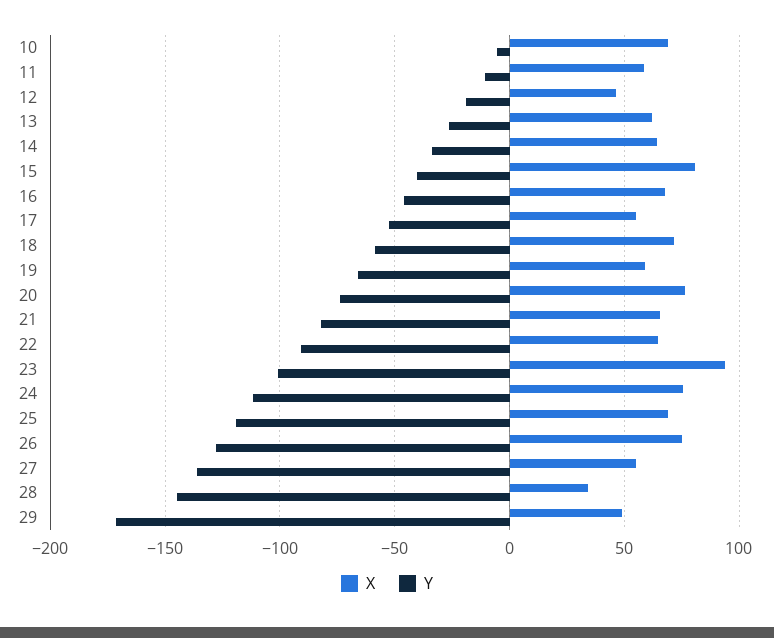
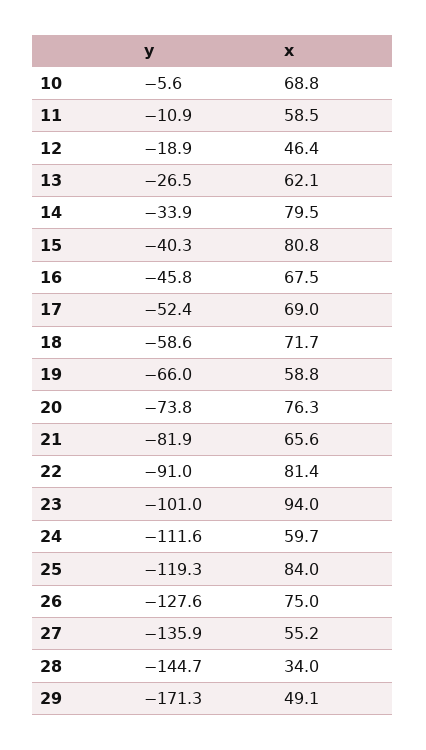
  {
    "X": {
      "10": 68.8,
      "11": 58.5,
      "12": 46.4,
      "13": 62.1,
-     "14": 65,
+     "14": 79.5,
      "15": 80.8,
      "16": 67.5,
-     "17": 55,
+     "17": 69,
      "18": 71.7,
      "19": 58.8,
      "20": 76.3,
      "21": 65.6,
-     "22": 65,
+     "22": 81.4,
      "23": 94,
-     "24": 75,
+     "24": 59.7,
-     "25": 70,
+     "25": 84,
      "26": 75,
      "27": 55.2,
      "28": 34,
      "29": 49.1
    },
    "Y": {
      "10": -5.6,
      "11": -10.9,
      "12": -18.9,
      "13": -26.5,
      "14": -33.9,
      "15": -40.3,
      "16": -45.8,
      "17": -52.4,
      "18": -58.6,
      "19": -66,
      "20": -73.8,
      "21": -81.9,
      "22": -91,
      "23": -101,
      "24": -111.6,
      "25": -119.3,
      "26": -127.6,
      "27": -135.9,
      "28": -144.7,
      "29": -171.3
    }
  }

